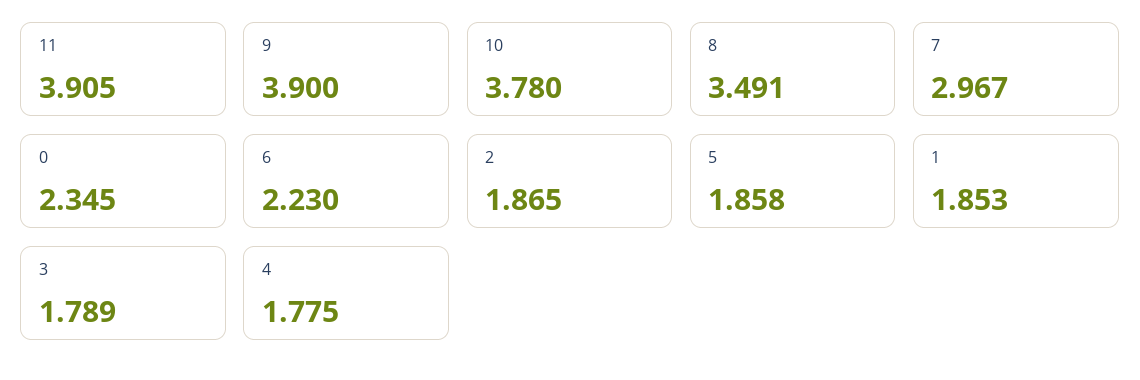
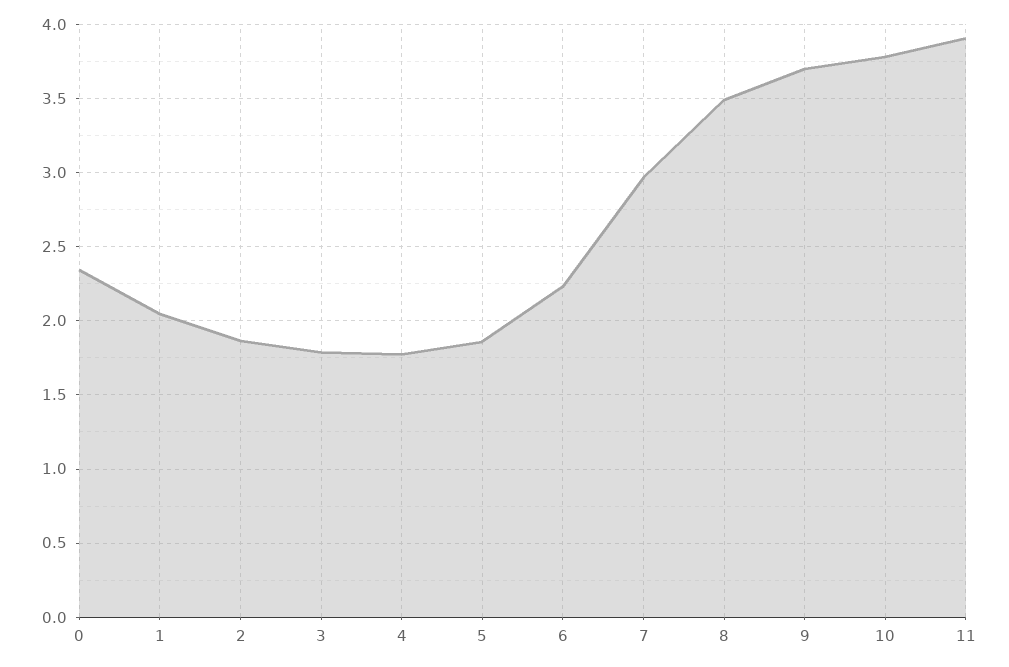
  {
    "11": 3.905,
-   "9": 3.9,
+   "9": 3.7,
    "10": 3.78,
    "8": 3.491,
    "7": 2.967,
    "0": 2.345,
    "6": 2.23,
    "2": 1.865,
    "5": 1.858,
-   "1": 1.853,
+   "1": 2.05,
    "3": 1.789,
    "4": 1.775
  }

